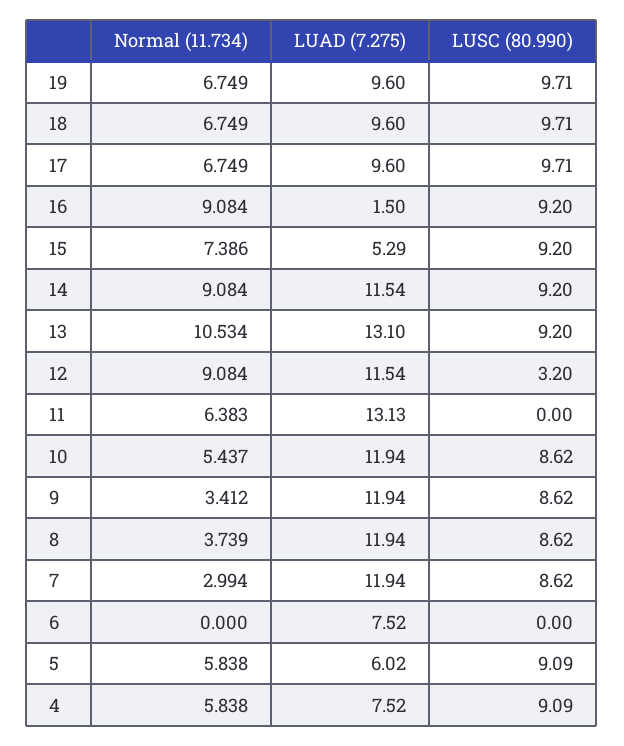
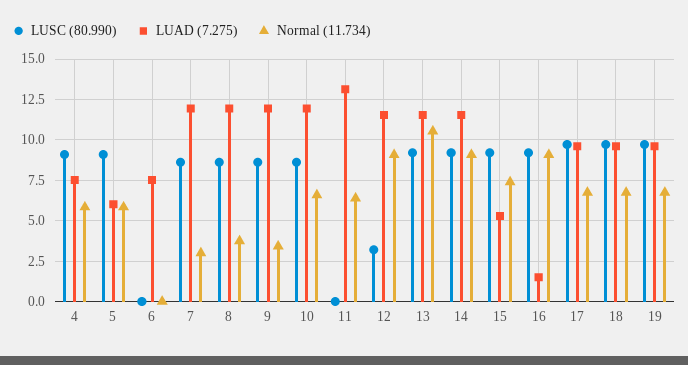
  {
    "Normal (11.734)": {
      "19": 6.749,
      "18": 6.749,
      "17": 6.749,
      "16": 9.084,
      "15": 7.386,
      "14": 9.084,
      "13": 10.534,
      "12": 9.084,
      "11": 6.383,
-     "10": 5.437,
+     "10": 6.5,
      "9": 3.412,
      "8": 3.739,
      "7": 2.994,
      "6": 0,
      "5": 5.838,
      "4": 5.838
    },
    "LUAD (7.275)": {
      "19": 9.6,
      "18": 9.6,
      "17": 9.6,
      "16": 1.5,
      "15": 5.29,
      "14": 11.54,
-     "13": 13.1,
+     "13": 11.5,
      "12": 11.54,
      "11": 13.13,
      "10": 11.94,
      "9": 11.94,
      "8": 11.94,
      "7": 11.94,
      "6": 7.52,
      "5": 6.02,
      "4": 7.52
    },
    "LUSC (80.990)": {
      "19": 9.71,
      "18": 9.71,
      "17": 9.71,
      "16": 9.2,
      "15": 9.2,
      "14": 9.2,
      "13": 9.2,
      "12": 3.2,
      "11": 0,
      "10": 8.62,
      "9": 8.62,
      "8": 8.62,
      "7": 8.62,
      "6": 0,
      "5": 9.09,
      "4": 9.09
    }
  }

